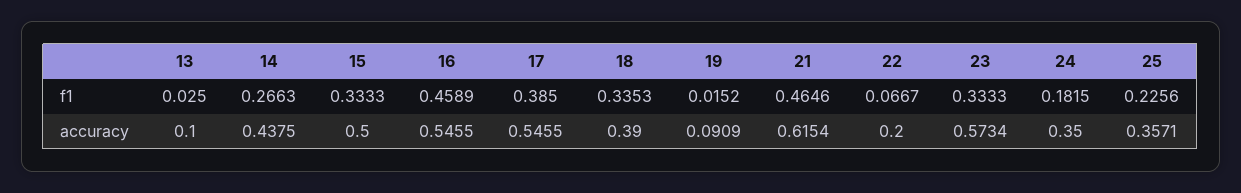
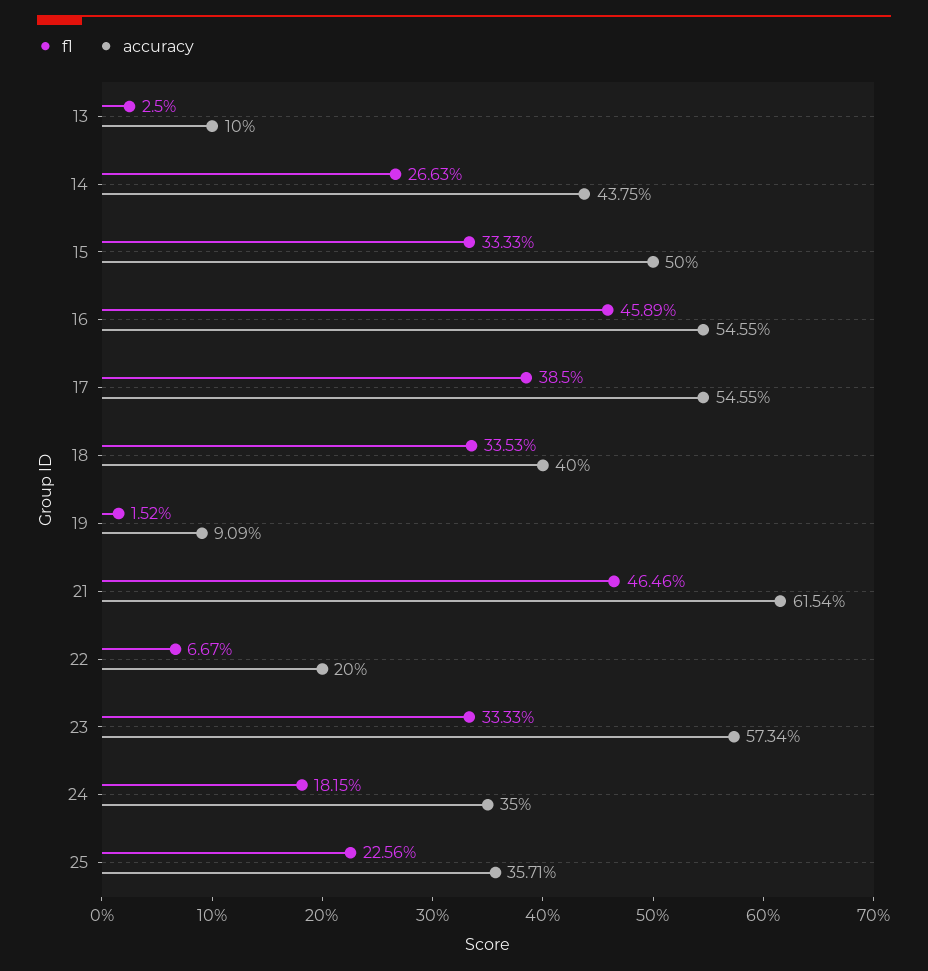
  {
    "f1": {
      "13": 0.025,
      "14": 0.2663,
      "15": 0.3333,
      "16": 0.4589,
      "17": 0.385,
      "18": 0.3353,
      "19": 0.0152,
      "21": 0.4646,
      "22": 0.0667,
      "23": 0.3333,
      "24": 0.1815,
      "25": 0.2256
    },
    "accuracy": {
      "13": 0.1,
      "14": 0.4375,
      "15": 0.5,
      "16": 0.5455,
      "17": 0.5455,
-     "18": 0.39,
+     "18": 0.4,
      "19": 0.0909,
      "21": 0.6154,
      "22": 0.2,
      "23": 0.5734,
      "24": 0.35,
      "25": 0.3571
    }
  }

